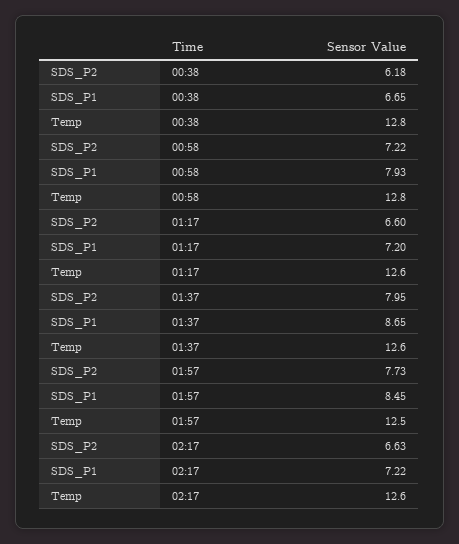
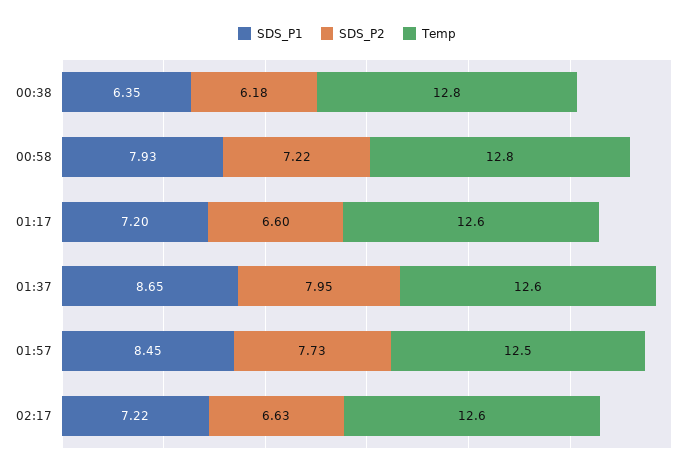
  {
    "SDS_P2": {
      "00:38": 6.18,
      "00:58": 7.22,
      "01:17": 6.6,
      "01:37": 7.95,
      "01:57": 7.73,
      "02:17": 6.63
    },
    "SDS_P1": {
-     "00:38": 6.65,
+     "00:38": 6.35,
      "00:58": 7.93,
      "01:17": 7.2,
      "01:37": 8.65,
      "01:57": 8.45,
      "02:17": 7.22
    },
    "Temp": {
      "00:38": 12.8,
      "00:58": 12.8,
      "01:17": 12.6,
      "01:37": 12.6,
      "01:57": 12.5,
      "02:17": 12.6
    }
  }

